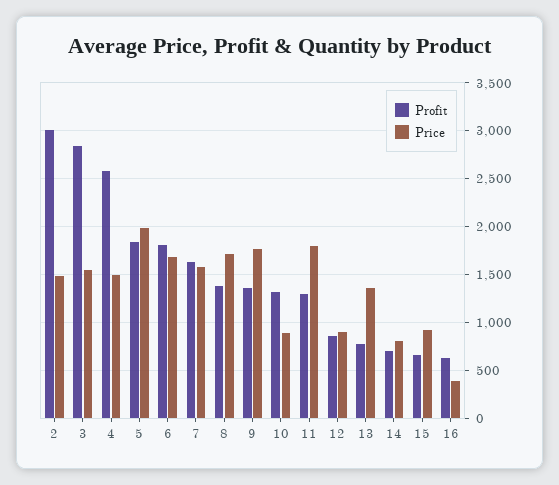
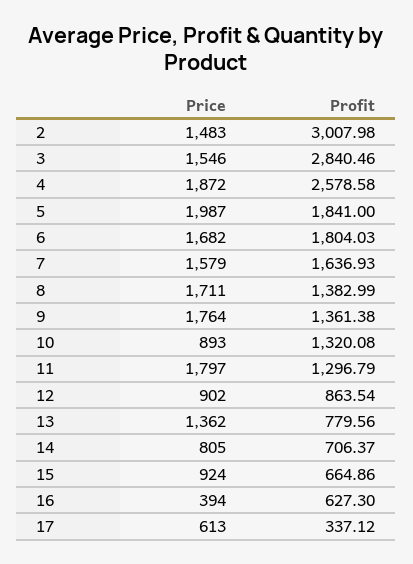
  {
    "Profit": {
      "2": 3007.98,
      "3": 2840.46,
      "4": 2578.58,
      "5": 1841,
      "6": 1804.03,
      "7": 1636.93,
      "8": 1382.99,
      "9": 1361.38,
      "10": 1320.08,
      "11": 1296.79,
      "12": 863.54,
      "13": 779.56,
      "14": 706.37,
      "15": 664.86,
-     "16": 627.3
+     "16": 627.3,
+     "17": 337.12
    },
    "Price": {
      "2": 1483,
      "3": 1546,
-     "4": 1500,
+     "4": 1872,
      "5": 1987,
      "6": 1682,
      "7": 1579,
      "8": 1711,
      "9": 1764,
      "10": 893,
      "11": 1797,
      "12": 902,
      "13": 1362,
      "14": 805,
      "15": 924,
-     "16": 394
+     "16": 394,
+     "17": 613
    }
  }

